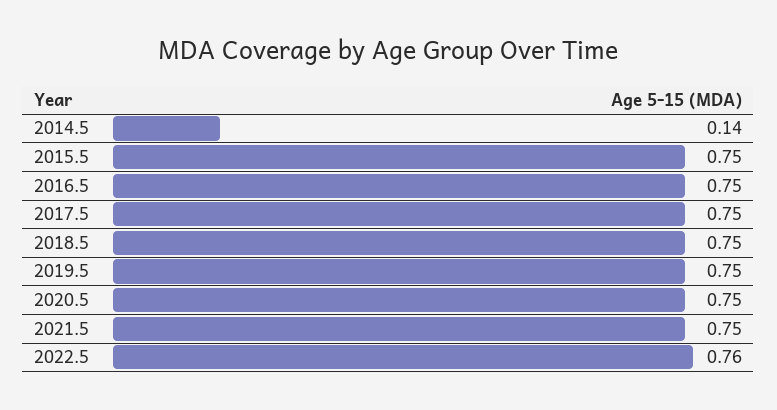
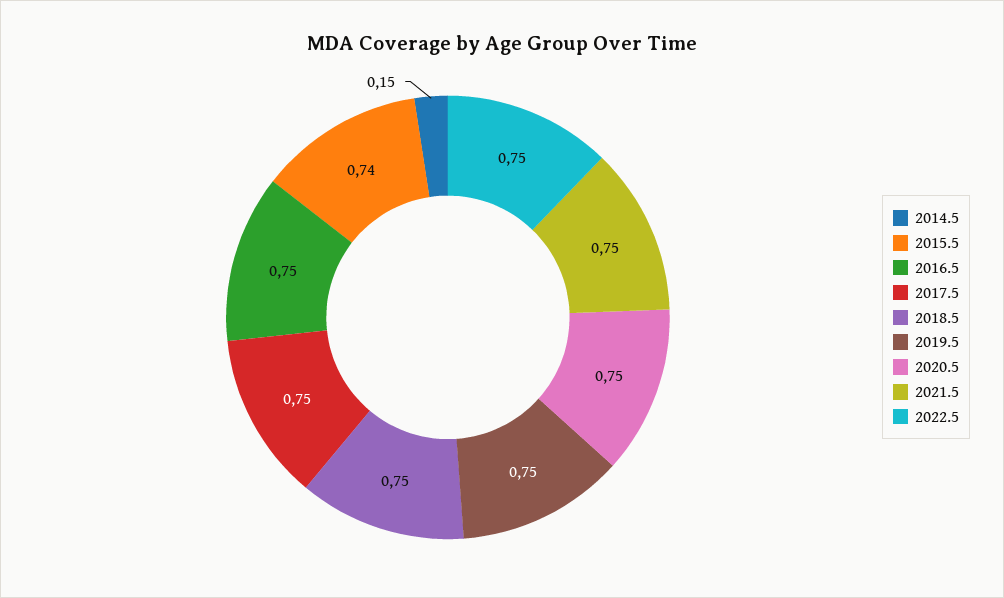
  {
-   "2014.5": 0.14,
+   "2014.5": 0.15,
-   "2015.5": 0.75,
+   "2015.5": 0.74,
    "2016.5": 0.75,
    "2017.5": 0.75,
    "2018.5": 0.75,
    "2019.5": 0.75,
    "2020.5": 0.75,
    "2021.5": 0.75,
-   "2022.5": 0.76
+   "2022.5": 0.75
  }

